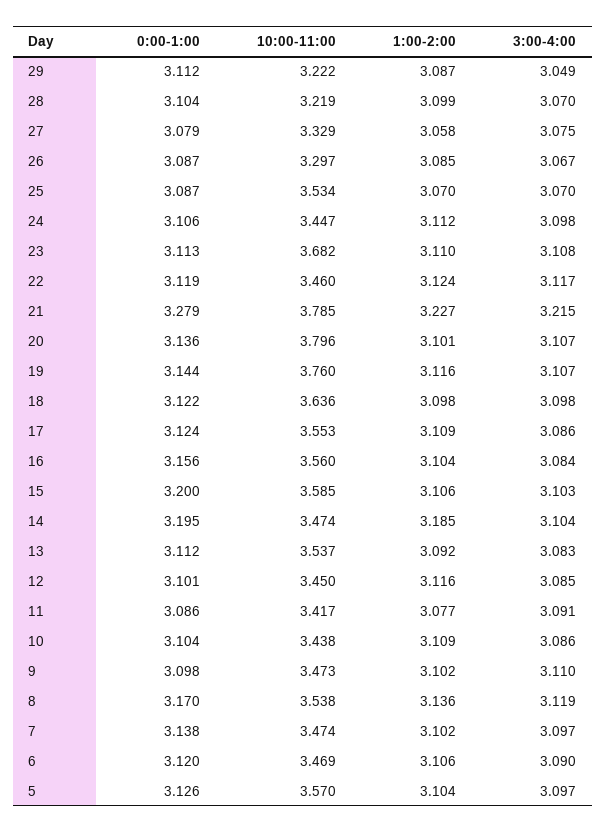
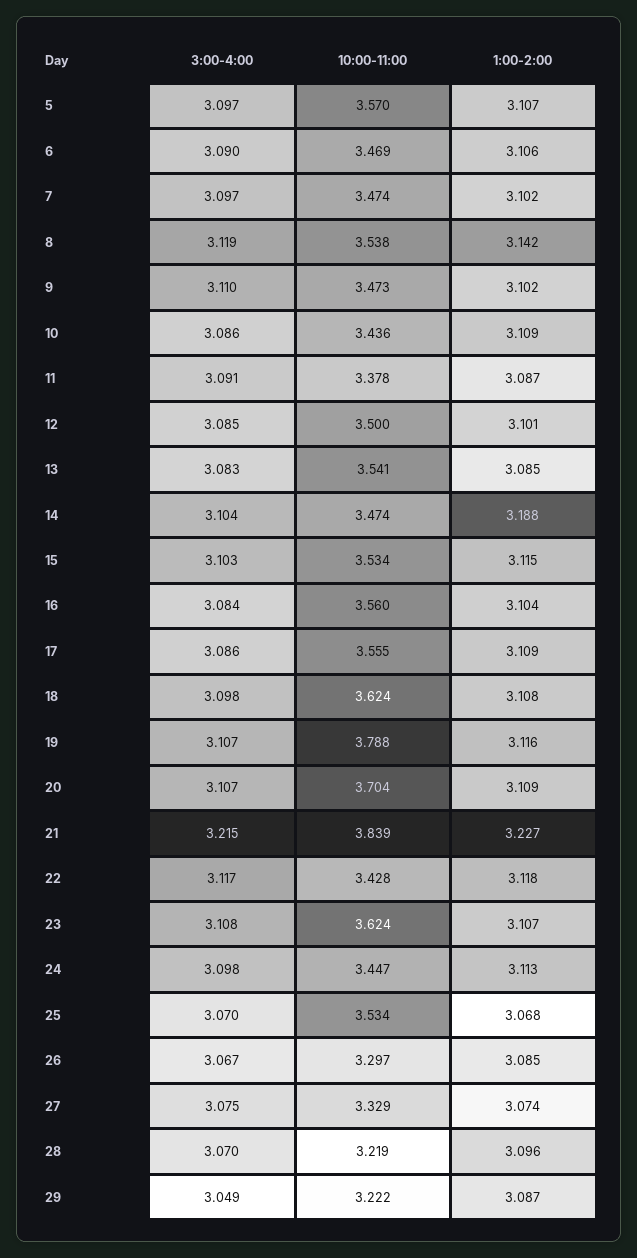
  {
-   "0:00-1:00": {
-     "29": 3.112,
-     "28": 3.104,
-     "27": 3.079,
-     "26": 3.087,
-     "25": 3.087,
-     "24": 3.106,
-     "23": 3.113,
-     "22": 3.119,
-     "21": 3.279,
-     "20": 3.136,
-     "19": 3.144,
-     "18": 3.122,
-     "17": 3.124,
-     "16": 3.156,
-     "15": 3.2,
-     "14": 3.195,
-     "13": 3.112,
-     "12": 3.101,
-     "11": 3.086,
-     "10": 3.104,
-     "9": 3.098,
-     "8": 3.17,
-     "7": 3.138,
-     "6": 3.12,
-     "5": 3.126
-   },
    "10:00-11:00": {
      "29": 3.222,
      "28": 3.219,
      "27": 3.329,
      "26": 3.297,
      "25": 3.534,
      "24": 3.447,
-     "23": 3.682,
+     "23": 3.624,
-     "22": 3.46,
+     "22": 3.428,
-     "21": 3.785,
+     "21": 3.839,
-     "20": 3.796,
+     "20": 3.704,
-     "19": 3.76,
+     "19": 3.788,
-     "18": 3.636,
+     "18": 3.624,
-     "17": 3.553,
+     "17": 3.555,
      "16": 3.56,
-     "15": 3.585,
+     "15": 3.534,
      "14": 3.474,
-     "13": 3.537,
+     "13": 3.541,
-     "12": 3.45,
+     "12": 3.5,
-     "11": 3.417,
+     "11": 3.378,
-     "10": 3.438,
+     "10": 3.436,
      "9": 3.473,
      "8": 3.538,
      "7": 3.474,
      "6": 3.469,
      "5": 3.57
    },
    "1:00-2:00": {
      "29": 3.087,
-     "28": 3.099,
+     "28": 3.096,
-     "27": 3.058,
+     "27": 3.074,
      "26": 3.085,
-     "25": 3.07,
+     "25": 3.068,
-     "24": 3.112,
+     "24": 3.113,
-     "23": 3.11,
+     "23": 3.107,
-     "22": 3.124,
+     "22": 3.118,
      "21": 3.227,
-     "20": 3.101,
+     "20": 3.109,
      "19": 3.116,
-     "18": 3.098,
+     "18": 3.108,
      "17": 3.109,
      "16": 3.104,
-     "15": 3.106,
+     "15": 3.115,
-     "14": 3.185,
+     "14": 3.188,
-     "13": 3.092,
+     "13": 3.085,
-     "12": 3.116,
+     "12": 3.101,
-     "11": 3.077,
+     "11": 3.087,
      "10": 3.109,
      "9": 3.102,
-     "8": 3.136,
+     "8": 3.142,
      "7": 3.102,
      "6": 3.106,
-     "5": 3.104
+     "5": 3.107
    },
    "3:00-4:00": {
      "29": 3.049,
      "28": 3.07,
      "27": 3.075,
      "26": 3.067,
      "25": 3.07,
      "24": 3.098,
      "23": 3.108,
      "22": 3.117,
      "21": 3.215,
      "20": 3.107,
      "19": 3.107,
      "18": 3.098,
      "17": 3.086,
      "16": 3.084,
      "15": 3.103,
      "14": 3.104,
      "13": 3.083,
      "12": 3.085,
      "11": 3.091,
      "10": 3.086,
      "9": 3.11,
      "8": 3.119,
      "7": 3.097,
      "6": 3.09,
      "5": 3.097
    }
  }

